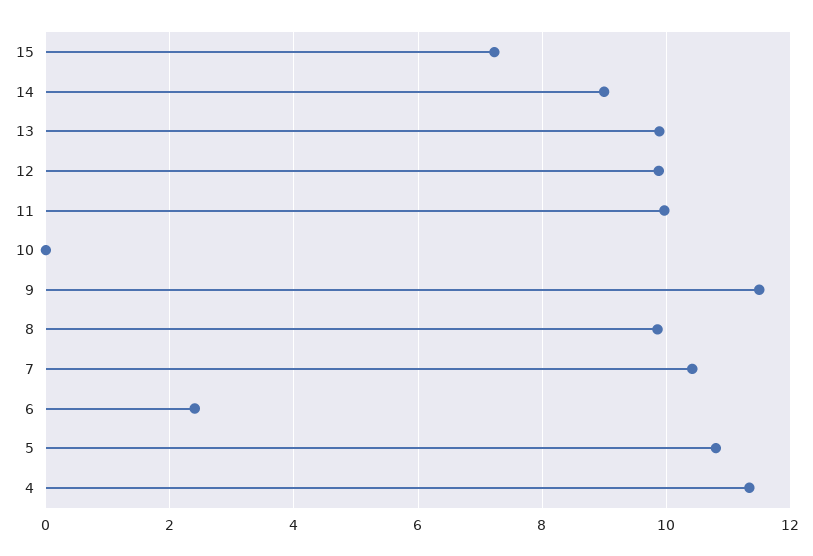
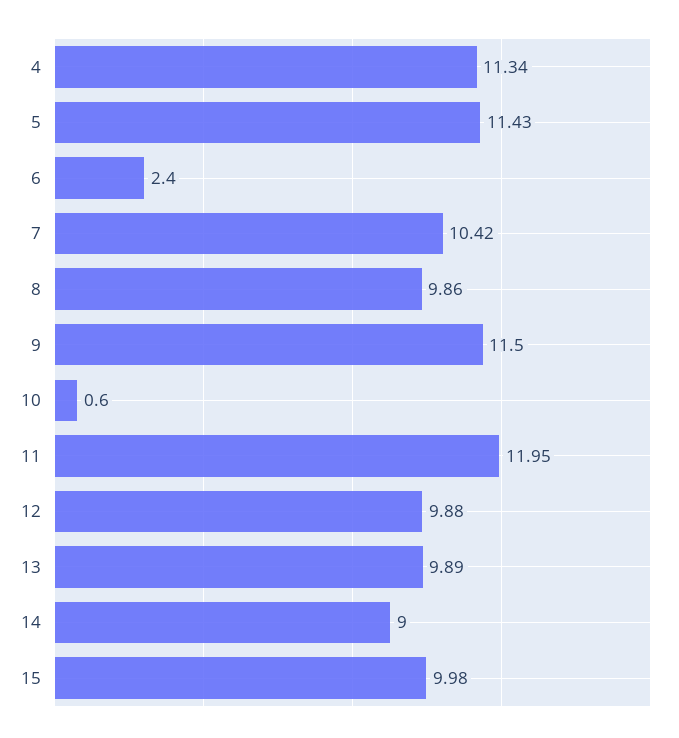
  {
-   "15": 7.2,
+   "15": 9.98,
    "14": 9,
    "13": 9.89,
    "12": 9.88,
-   "11": 10,
+   "11": 11.95,
-   "10": 0,
+   "10": 0.6,
    "9": 11.5,
    "8": 9.86,
    "7": 10.42,
    "6": 2.4,
-   "5": 10.8,
+   "5": 11.43,
    "4": 11.34
  }

